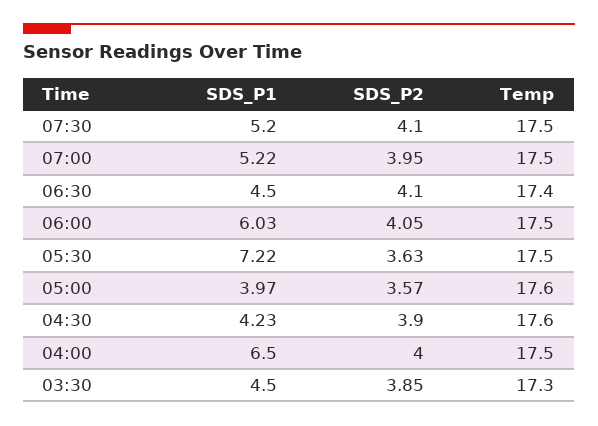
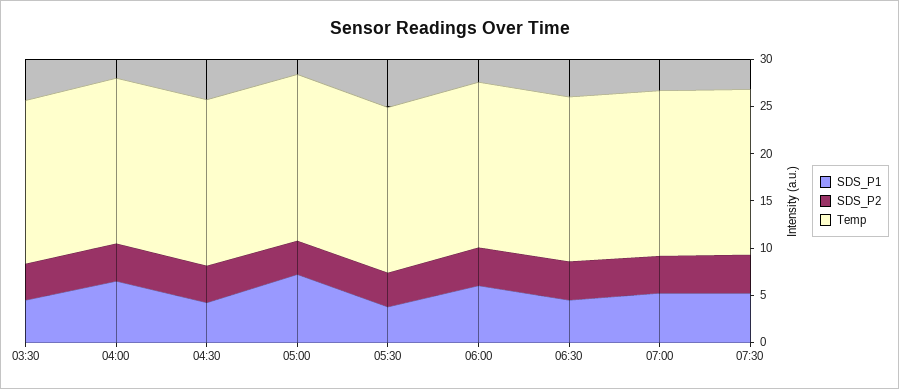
  {
    "SDS_P1": {
      "07:30": 5.2,
      "07:00": 5.22,
      "06:30": 4.5,
      "06:00": 6.03,
-     "05:30": 7.22,
+     "05:30": 4,
-     "05:00": 3.97,
+     "05:00": 7,
      "04:30": 4.23,
      "04:00": 6.5,
      "03:30": 4.5
    },
    "SDS_P2": {
      "07:30": 4.1,
      "07:00": 3.95,
      "06:30": 4.1,
      "06:00": 4.05,
      "05:30": 3.63,
      "05:00": 3.57,
      "04:30": 3.9,
      "04:00": 4,
      "03:30": 3.85
    },
    "Temp": {
      "07:30": 17.5,
      "07:00": 17.5,
      "06:30": 17.4,
      "06:00": 17.5,
      "05:30": 17.5,
      "05:00": 17.6,
      "04:30": 17.6,
      "04:00": 17.5,
      "03:30": 17.3
    }
  }

